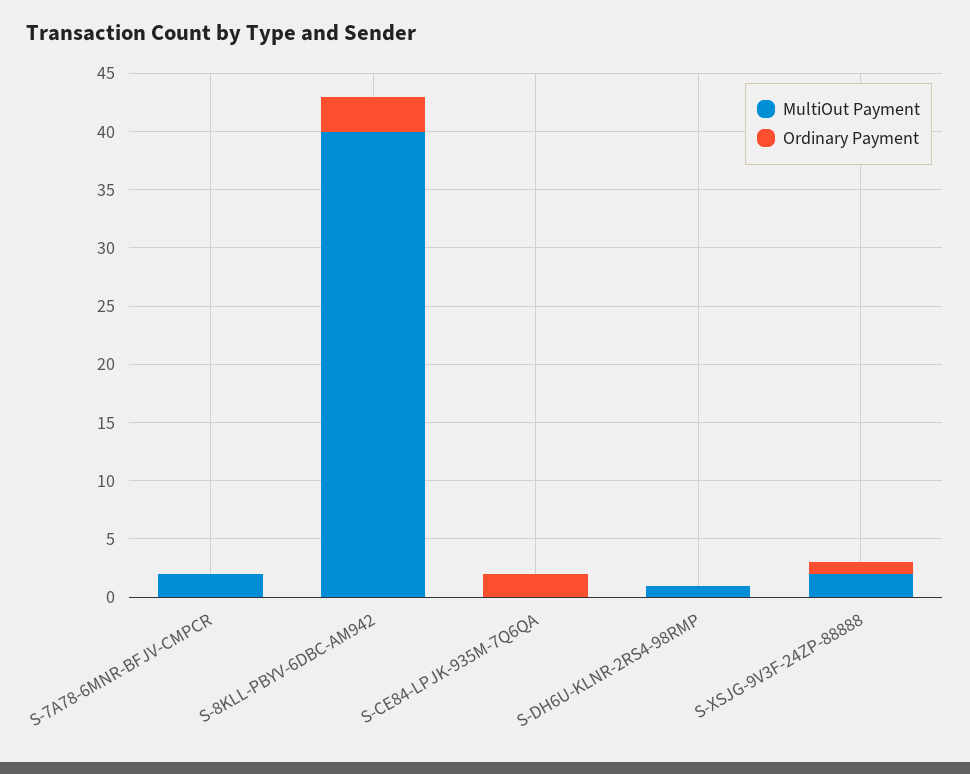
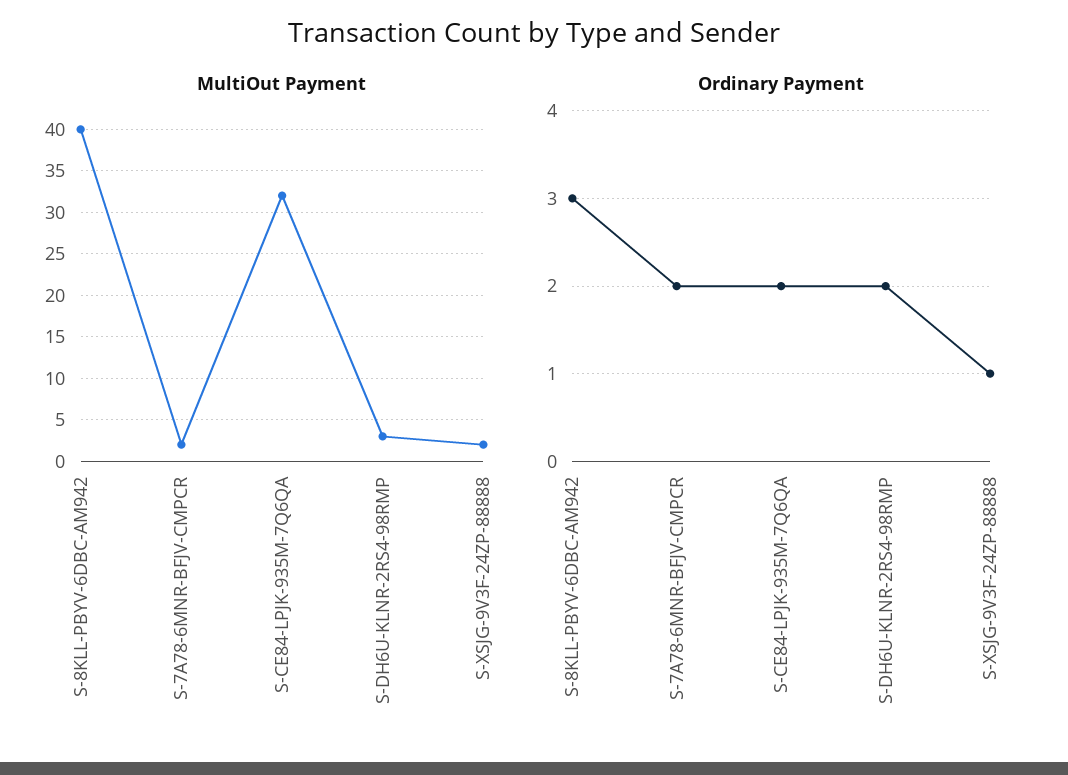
  {
    "MultiOut Payment": {
      "S-7A78-6MNR-BFJV-CMPCR": 2,
      "S-8KLL-PBYV-6DBC-AM942": 40,
-     "S-CE84-LPJK-935M-7Q6QA": 0,
+     "S-CE84-LPJK-935M-7Q6QA": 32,
-     "S-DH6U-KLNR-2RS4-98RMP": 1,
+     "S-DH6U-KLNR-2RS4-98RMP": 3,
      "S-XSJG-9V3F-24ZP-88888": 2
    },
    "Ordinary Payment": {
-     "S-7A78-6MNR-BFJV-CMPCR": 0,
+     "S-7A78-6MNR-BFJV-CMPCR": 2,
      "S-8KLL-PBYV-6DBC-AM942": 3,
      "S-CE84-LPJK-935M-7Q6QA": 2,
-     "S-DH6U-KLNR-2RS4-98RMP": 0,
+     "S-DH6U-KLNR-2RS4-98RMP": 2,
      "S-XSJG-9V3F-24ZP-88888": 1
    }
  }

